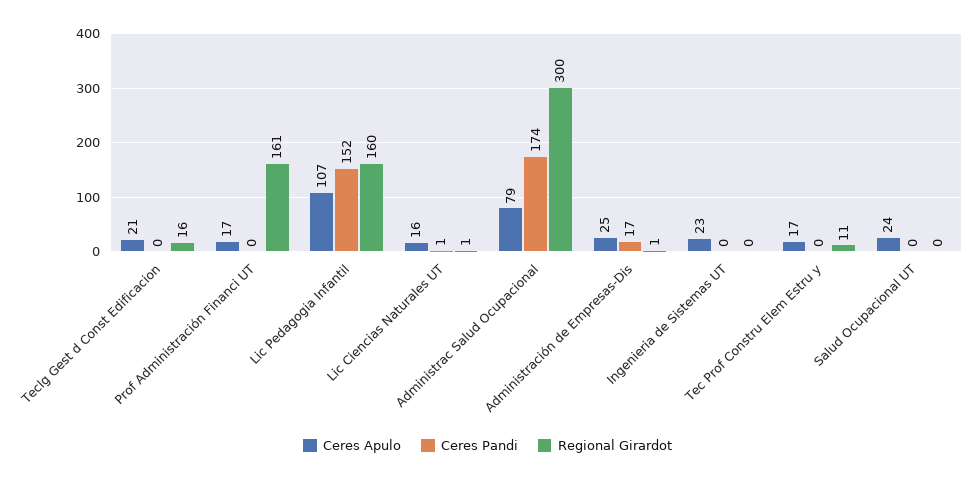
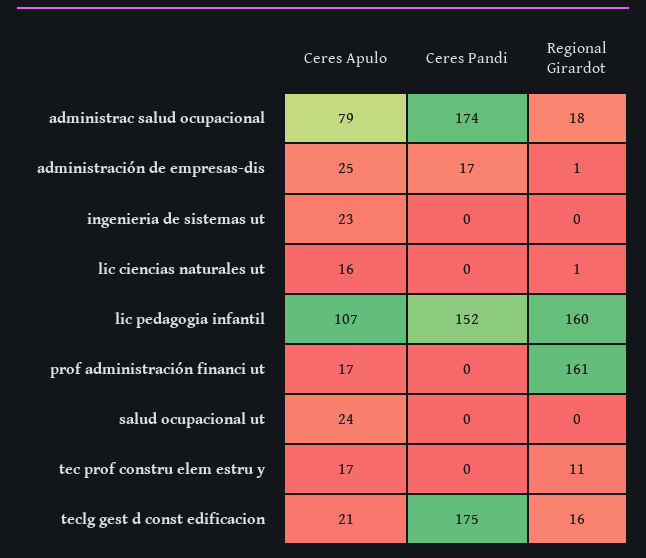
  {
    "Ceres Apulo": {
      "Teclg Gest d Const Edificacion": 21,
      "Prof Administración Financi UT": 17,
      "Lic Pedagogia Infantil": 107,
      "Lic Ciencias Naturales UT": 16,
      "Administrac Salud Ocupacional": 79,
      "Administración de Empresas-Dis": 25,
      "Ingenieria de Sistemas UT": 23,
      "Tec Prof Constru Elem Estru y": 17,
      "Salud Ocupacional UT": 24
    },
    "Ceres Pandi": {
-     "Teclg Gest d Const Edificacion": 0,
+     "Teclg Gest d Const Edificacion": 175,
      "Prof Administración Financi UT": 0,
      "Lic Pedagogia Infantil": 152,
-     "Lic Ciencias Naturales UT": 1,
+     "Lic Ciencias Naturales UT": 0,
      "Administrac Salud Ocupacional": 174,
      "Administración de Empresas-Dis": 17,
      "Ingenieria de Sistemas UT": 0,
      "Tec Prof Constru Elem Estru y": 0,
      "Salud Ocupacional UT": 0
    },
    "Regional Girardot": {
      "Teclg Gest d Const Edificacion": 16,
      "Prof Administración Financi UT": 161,
      "Lic Pedagogia Infantil": 160,
      "Lic Ciencias Naturales UT": 1,
-     "Administrac Salud Ocupacional": 300,
+     "Administrac Salud Ocupacional": 18,
      "Administración de Empresas-Dis": 1,
      "Ingenieria de Sistemas UT": 0,
      "Tec Prof Constru Elem Estru y": 11,
      "Salud Ocupacional UT": 0
    }
  }

